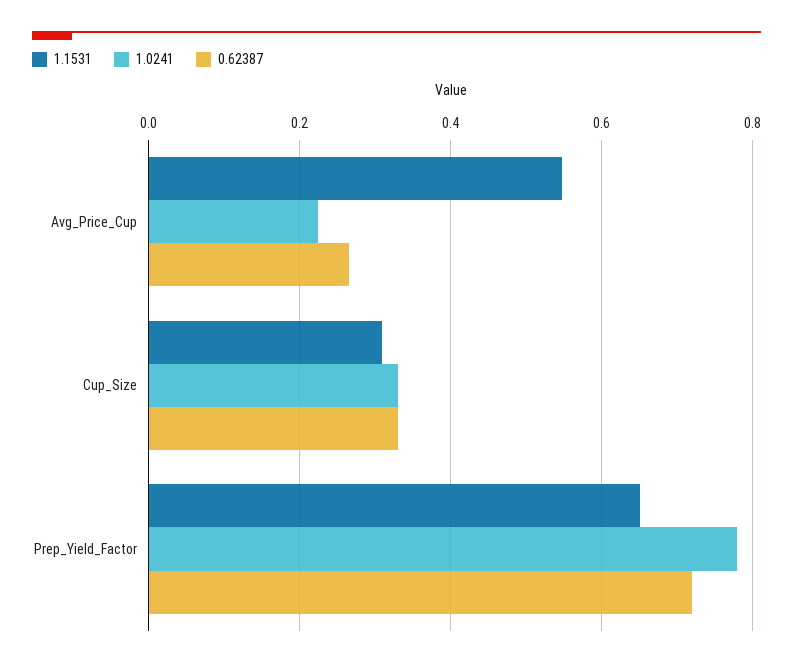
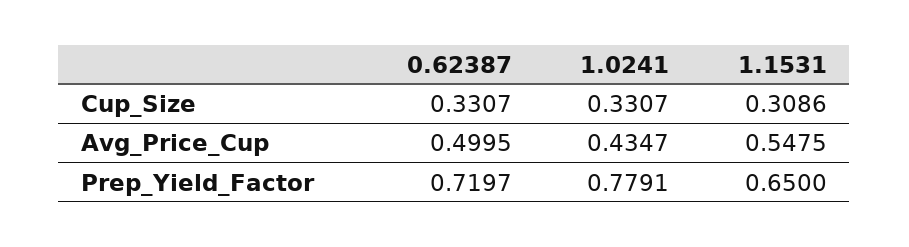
  {
    "1.1531": {
      "Avg_Price_Cup": 0.5475,
      "Cup_Size": 0.3086,
      "Prep_Yield_Factor": 0.65
    },
    "1.0241": {
-     "Avg_Price_Cup": 0.22,
+     "Avg_Price_Cup": 0.4347,
      "Cup_Size": 0.3307,
      "Prep_Yield_Factor": 0.7791
    },
    "0.62387": {
-     "Avg_Price_Cup": 0.26,
+     "Avg_Price_Cup": 0.4995,
      "Cup_Size": 0.3307,
      "Prep_Yield_Factor": 0.7197
    }
  }

